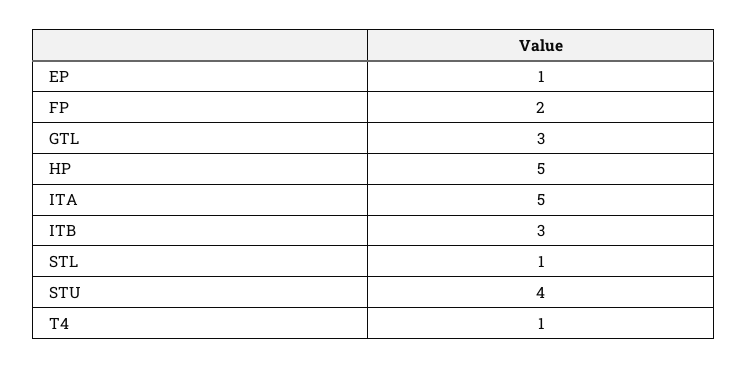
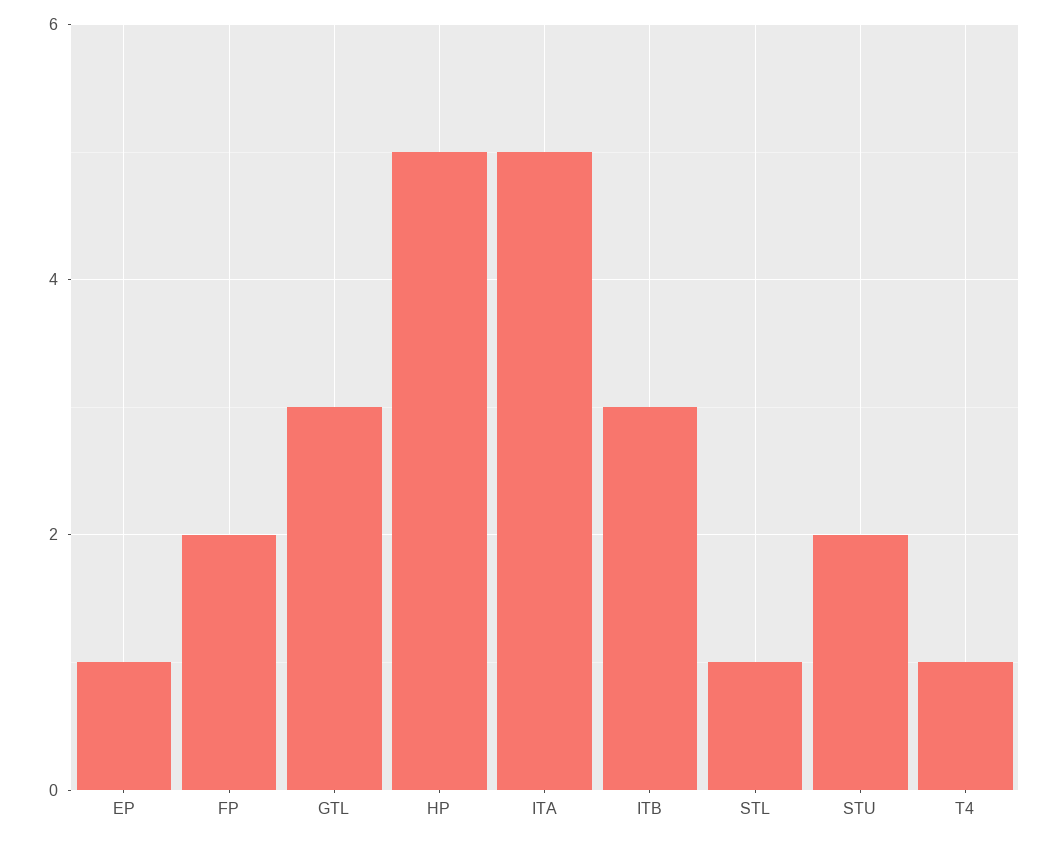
  {
    "EP": 1,
    "FP": 2,
    "GTL": 3,
    "HP": 5,
    "ITA": 5,
    "ITB": 3,
    "STL": 1,
-   "STU": 4,
+   "STU": 2,
    "T4": 1
  }

